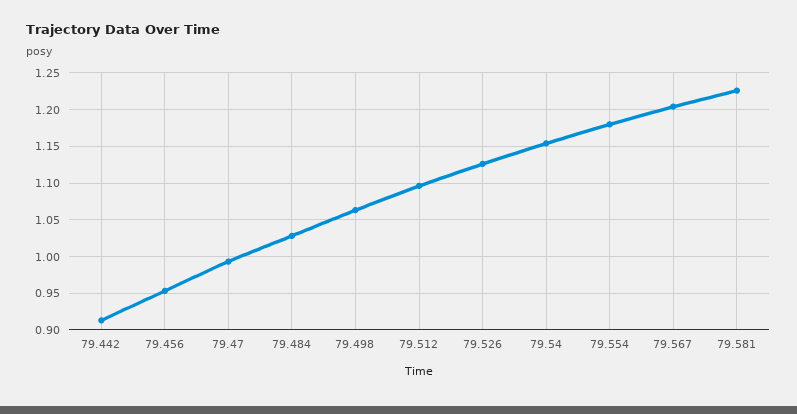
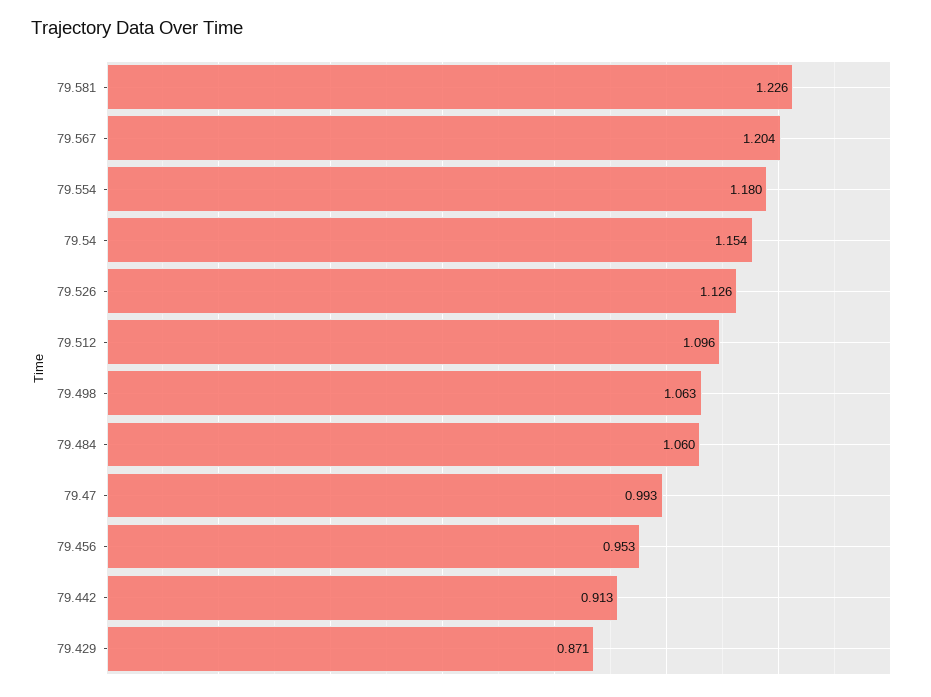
  {
    "79.442": 0.913,
    "79.456": 0.953,
    "79.47": 0.993,
-   "79.484": 1.03,
+   "79.484": 1.06,
    "79.498": 1.063,
    "79.512": 1.096,
    "79.526": 1.126,
    "79.54": 1.154,
    "79.554": 1.18,
    "79.567": 1.204,
-   "79.581": 1.226
+   "79.581": 1.226,
+   "79.429": 0.871
  }

